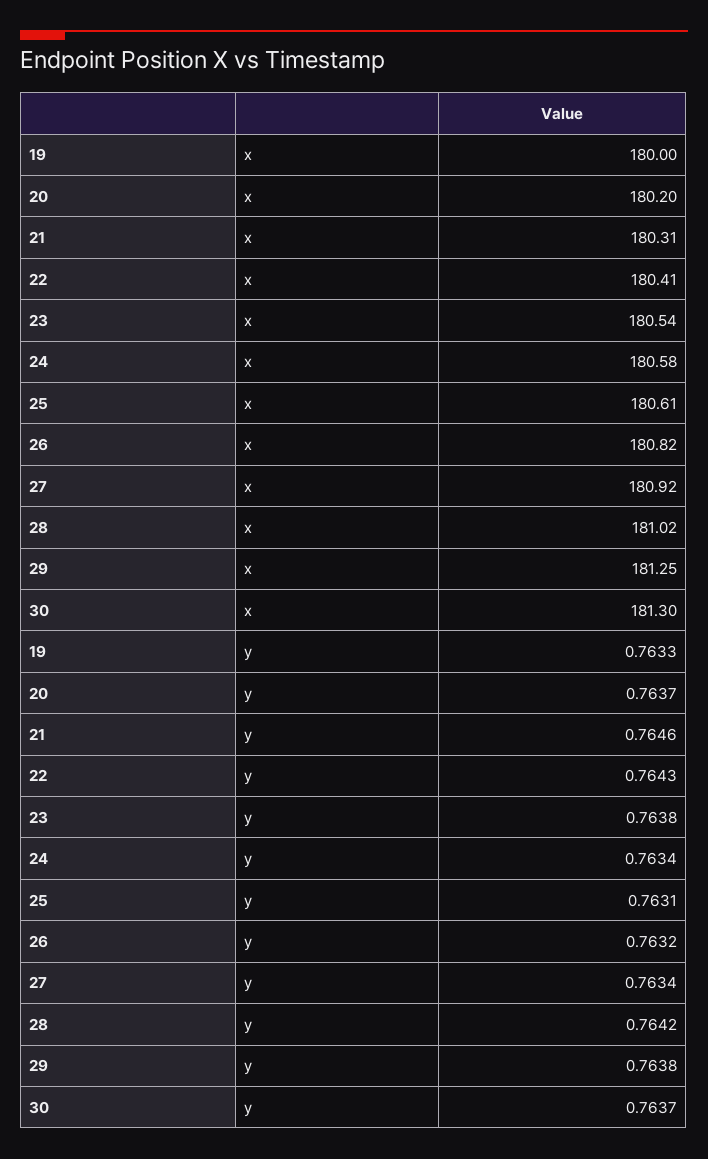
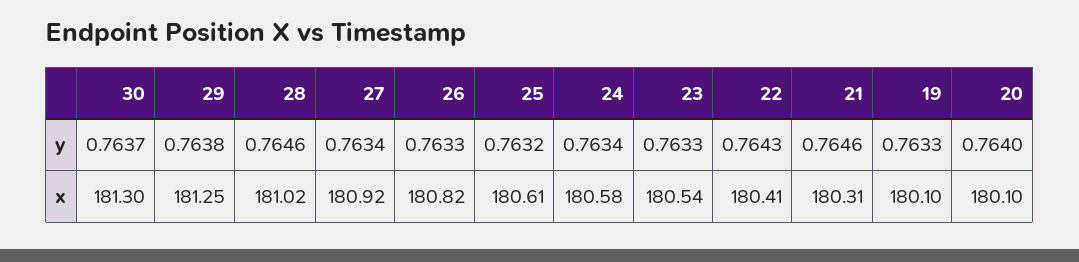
  {
    "19": {
-     "x": 180,
+     "x": 180.1,
      "y": 0.7633
    },
    "20": {
-     "x": 180.2,
+     "x": 180.1,
-     "y": 0.7637
+     "y": 0.764
    },
    "21": {
      "x": 180.31,
      "y": 0.7646
    },
    "22": {
      "x": 180.41,
      "y": 0.7643
    },
    "23": {
      "x": 180.54,
-     "y": 0.7638
+     "y": 0.7633
    },
    "24": {
      "x": 180.58,
      "y": 0.7634
    },
    "25": {
      "x": 180.61,
-     "y": 0.7631
+     "y": 0.7632
    },
    "26": {
      "x": 180.82,
-     "y": 0.7632
+     "y": 0.7633
    },
    "27": {
      "x": 180.92,
      "y": 0.7634
    },
    "28": {
      "x": 181.02,
-     "y": 0.7642
+     "y": 0.7646
    },
    "29": {
      "x": 181.25,
      "y": 0.7638
    },
    "30": {
      "x": 181.3,
      "y": 0.7637
    }
  }

